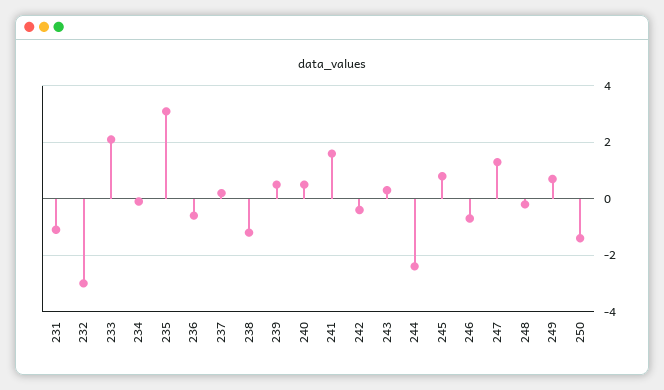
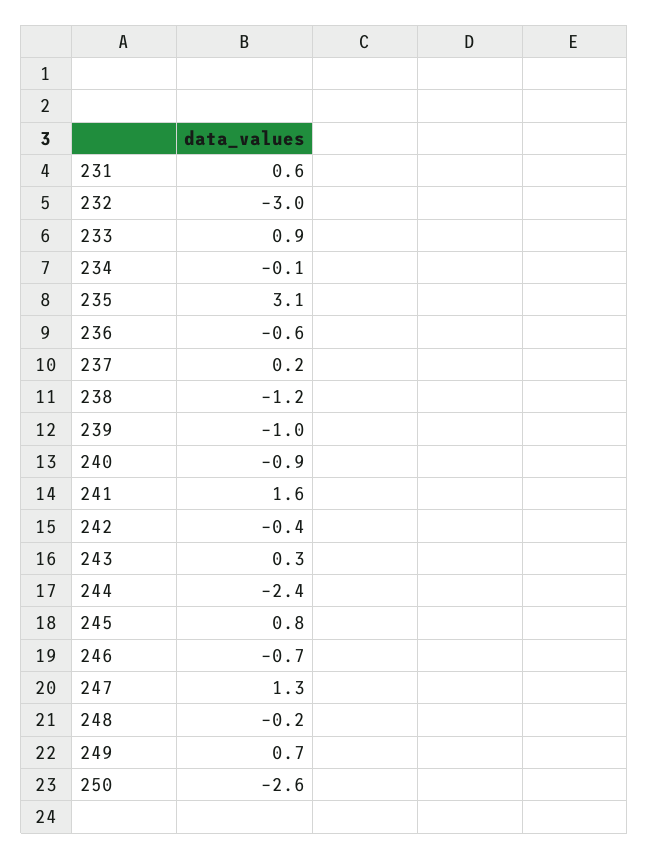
  {
-   "231": -1,
+   "231": 0.6,
    "232": -3,
-   "233": 2,
+   "233": 0.9,
    "234": -0.1,
    "235": 3.1,
    "236": -0.6,
    "237": 0.2,
    "238": -1.2,
-   "239": 0.5,
+   "239": -1,
-   "240": 0.5,
+   "240": -0.9,
    "241": 1.6,
    "242": -0.4,
    "243": 0.3,
    "244": -2.4,
    "245": 0.8,
    "246": -0.7,
    "247": 1.3,
    "248": -0.2,
    "249": 0.7,
-   "250": -1.5
+   "250": -2.6
  }

